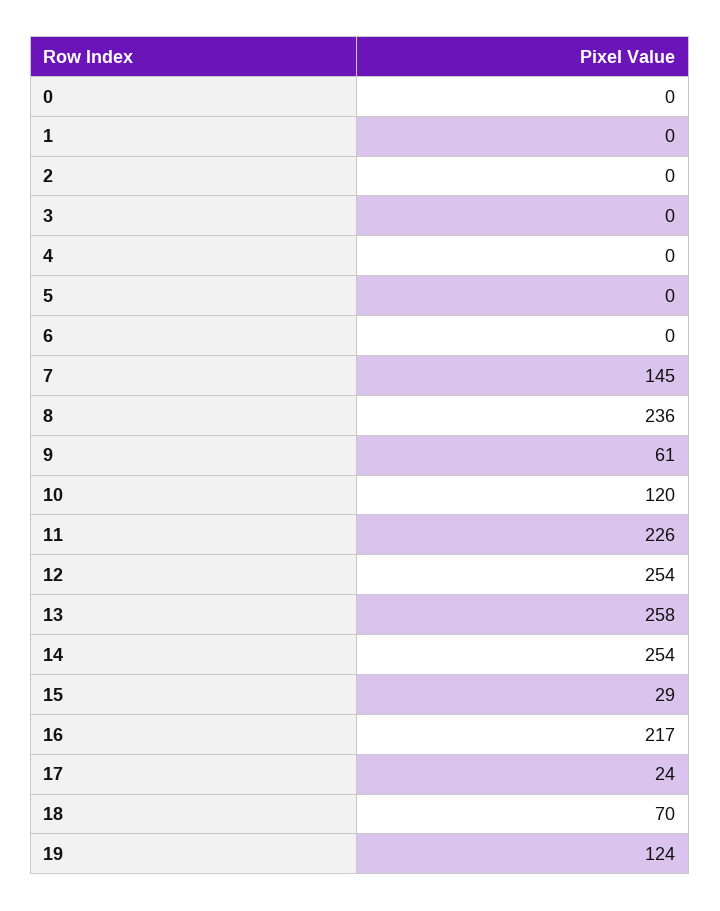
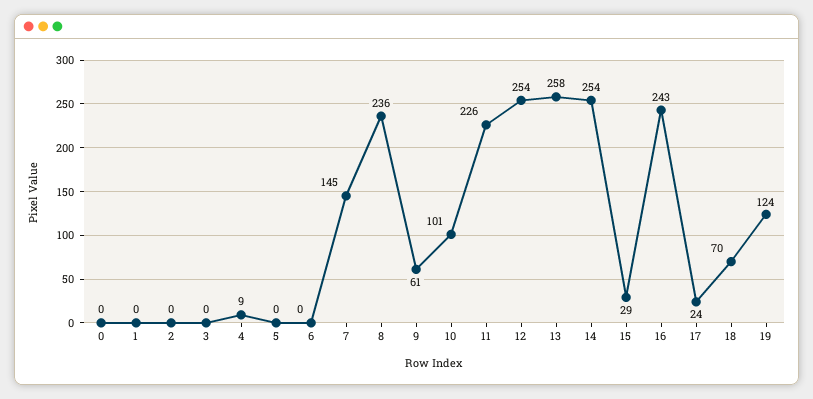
  {
    "0": 0,
    "1": 0,
    "2": 0,
    "3": 0,
-   "4": 0,
+   "4": 9,
    "5": 0,
    "6": 0,
    "7": 145,
    "8": 236,
    "9": 61,
-   "10": 120,
+   "10": 101,
    "11": 226,
    "12": 254,
    "13": 258,
    "14": 254,
    "15": 29,
-   "16": 217,
+   "16": 243,
    "17": 24,
    "18": 70,
    "19": 124
  }

